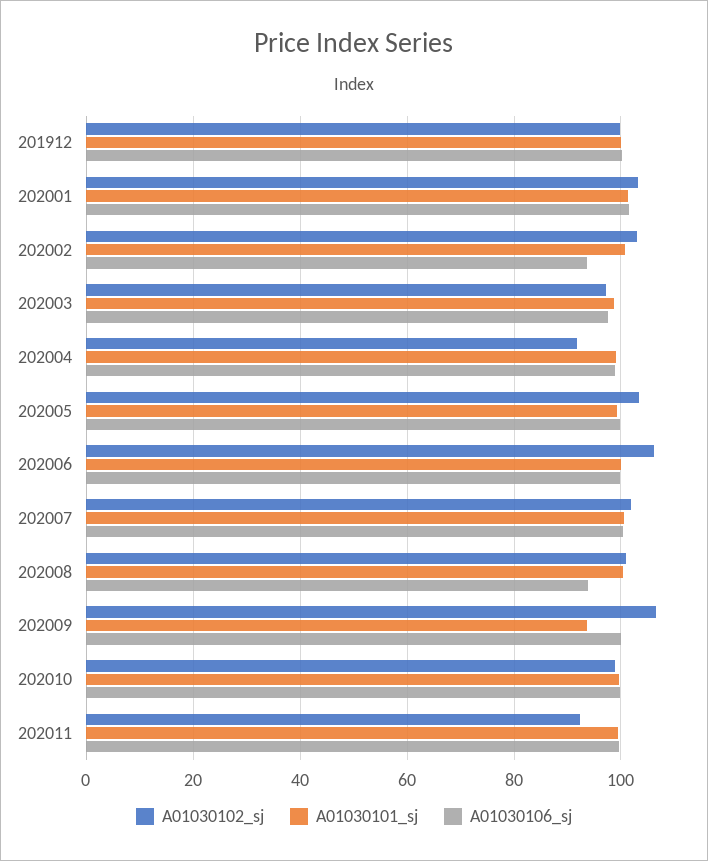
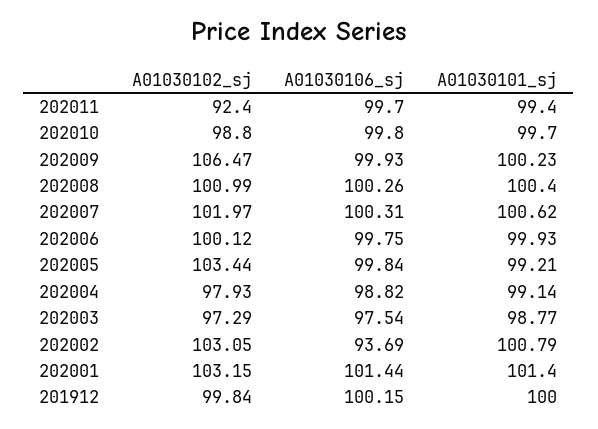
  {
    "A01030102_sj": {
      "201912": 99.84,
      "202001": 103.15,
      "202002": 103.05,
      "202003": 97.29,
-     "202004": 92,
+     "202004": 97.93,
      "202005": 103.44,
-     "202006": 106,
+     "202006": 100.12,
      "202007": 101.97,
      "202008": 100.99,
      "202009": 106.47,
      "202010": 98.8,
      "202011": 92.4
    },
    "A01030101_sj": {
      "201912": 100,
      "202001": 101.4,
      "202002": 100.79,
      "202003": 98.77,
      "202004": 99.14,
      "202005": 99.21,
      "202006": 99.93,
      "202007": 100.62,
      "202008": 100.4,
-     "202009": 94,
+     "202009": 100.23,
      "202010": 99.7,
      "202011": 99.4
    },
    "A01030106_sj": {
      "201912": 100.15,
      "202001": 101.44,
      "202002": 93.69,
      "202003": 97.54,
      "202004": 98.82,
      "202005": 99.84,
      "202006": 99.75,
      "202007": 100.31,
-     "202008": 94,
+     "202008": 100.26,
      "202009": 99.93,
      "202010": 99.8,
      "202011": 99.7
    }
  }

